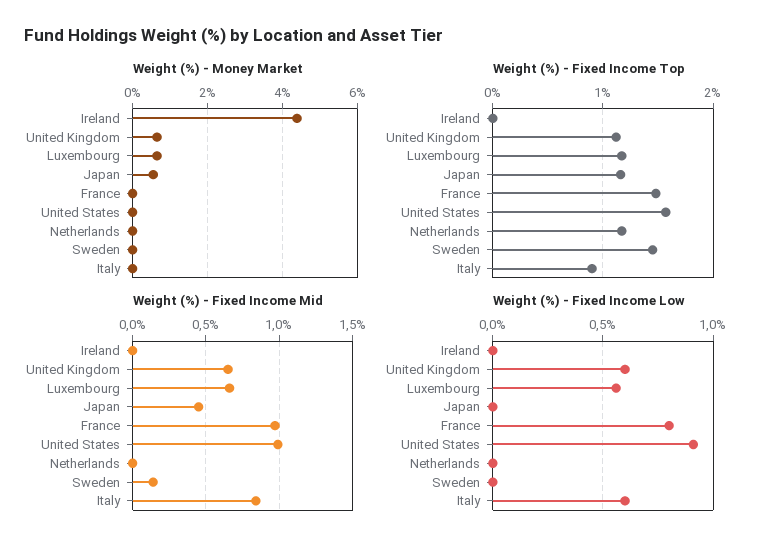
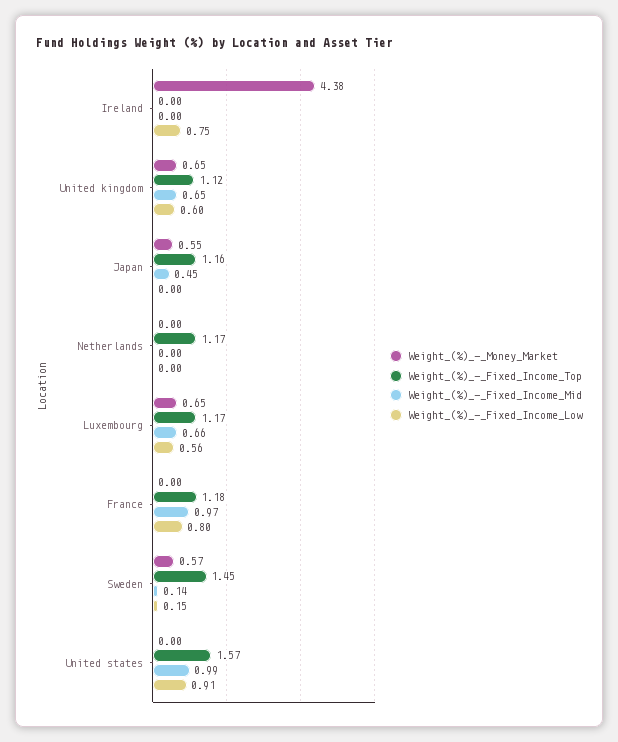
  {
    "Weight (%) - Money Market": {
      "Ireland": 4.38,
      "United Kingdom": 0.65,
      "Luxembourg": 0.65,
      "Japan": 0.55,
      "France": 0,
      "United States": 0,
      "Netherlands": 0,
-     "Sweden": 0,
+     "Sweden": 0.57
-     "Italy": 0
    },
    "Weight (%) - Fixed Income Top": {
      "Ireland": 0,
      "United Kingdom": 1.12,
      "Luxembourg": 1.17,
      "Japan": 1.16,
-     "France": 1.5,
+     "France": 1.18,
      "United States": 1.57,
      "Netherlands": 1.17,
-     "Sweden": 1.45,
+     "Sweden": 1.45
-     "Italy": 0.9
    },
    "Weight (%) - Fixed Income Mid": {
      "Ireland": 0,
      "United Kingdom": 0.65,
      "Luxembourg": 0.66,
      "Japan": 0.45,
      "France": 0.97,
      "United States": 0.99,
      "Netherlands": 0,
-     "Sweden": 0.14,
+     "Sweden": 0.14
-     "Italy": 0.85
    },
    "Weight (%) - Fixed Income Low": {
-     "Ireland": 0,
+     "Ireland": 0.75,
      "United Kingdom": 0.6,
      "Luxembourg": 0.56,
      "Japan": 0,
      "France": 0.8,
      "United States": 0.91,
      "Netherlands": 0,
-     "Sweden": 0,
+     "Sweden": 0.15
-     "Italy": 0.6
    }
  }

